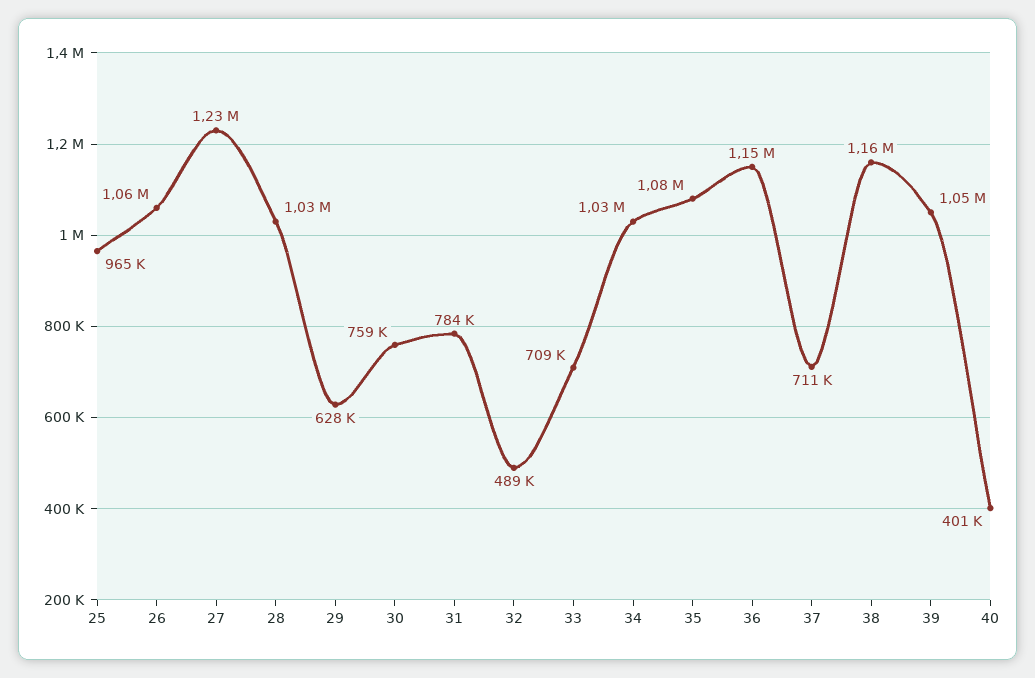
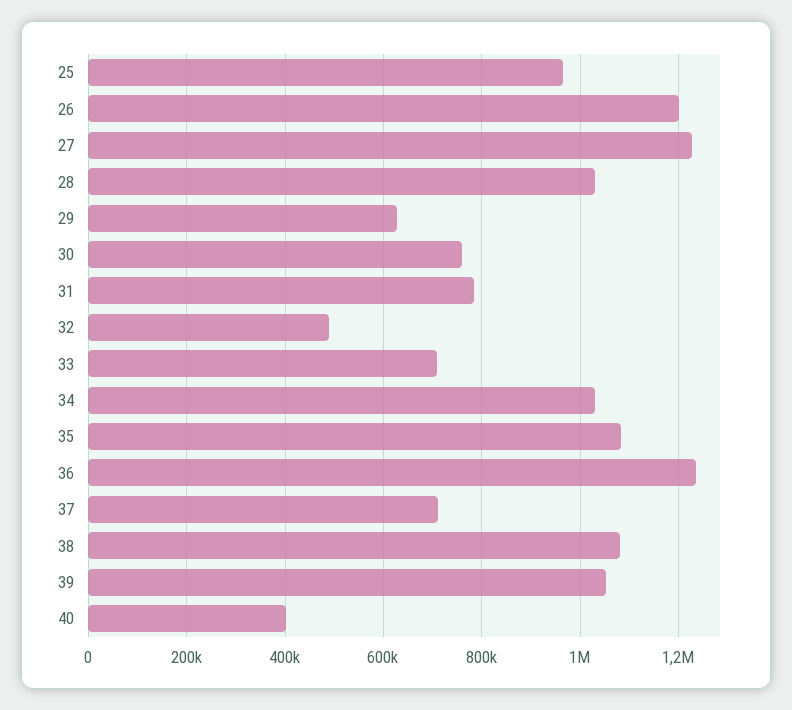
  {
    "25": 965000,
-   "26": 1060000,
+   "26": 1200000,
    "27": 1230000,
    "28": 1030000,
    "29": 628000,
    "30": 759000,
    "31": 784000,
    "32": 489000,
    "33": 709000,
    "34": 1030000,
    "35": 1080000,
-   "36": 1150000,
+   "36": 1240000,
    "37": 711000,
-   "38": 1160000,
+   "38": 1080000,
    "39": 1050000,
    "40": 401000
  }

